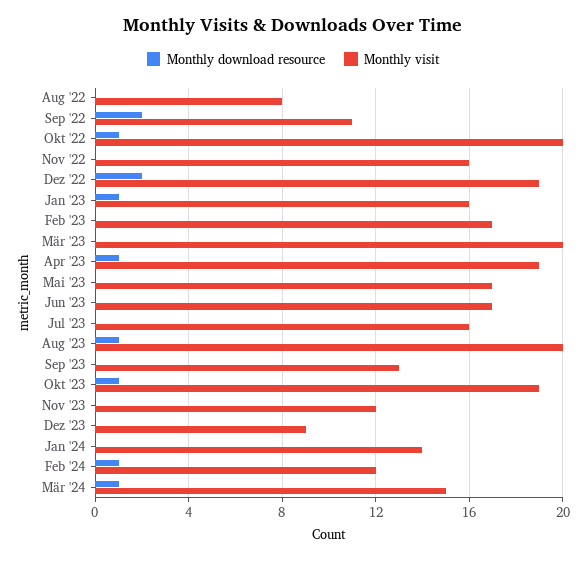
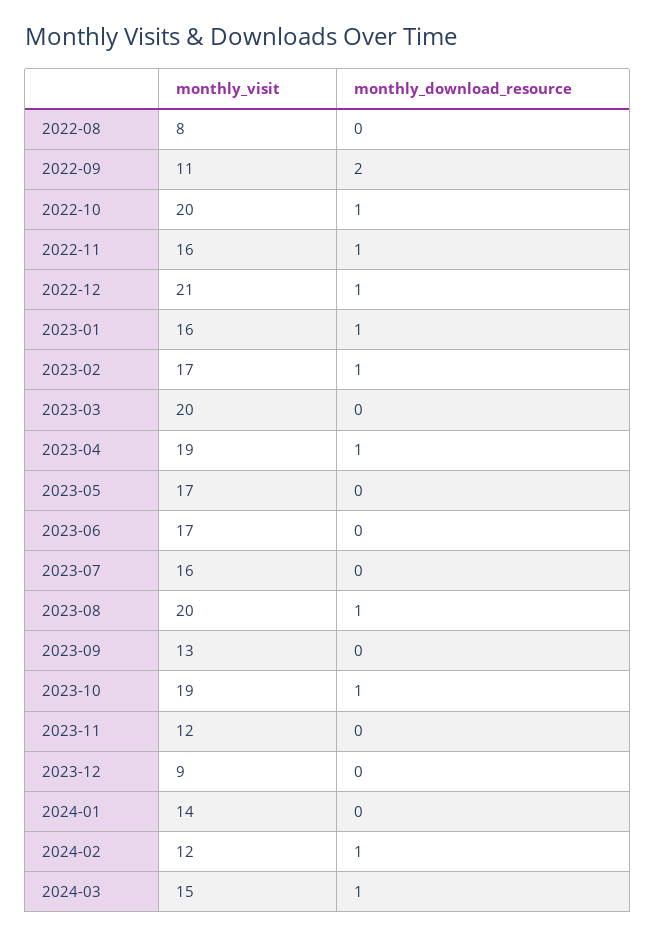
  {
    "Monthly download resource": {
      "Aug '22": 0,
      "Sep '22": 2,
      "Okt '22": 1,
-     "Nov '22": 0,
+     "Nov '22": 1,
-     "Dez '22": 2,
+     "Dez '22": 1,
      "Jan '23": 1,
-     "Feb '23": 0,
+     "Feb '23": 1,
      "Mär '23": 0,
      "Apr '23": 1,
      "Mai '23": 0,
      "Jun '23": 0,
      "Jul '23": 0,
      "Aug '23": 1,
      "Sep '23": 0,
      "Okt '23": 1,
      "Nov '23": 0,
      "Dez '23": 0,
      "Jan '24": 0,
      "Feb '24": 1,
      "Mär '24": 1
    },
    "Monthly visit": {
      "Aug '22": 8,
      "Sep '22": 11,
      "Okt '22": 20,
      "Nov '22": 16,
-     "Dez '22": 19,
+     "Dez '22": 21,
      "Jan '23": 16,
      "Feb '23": 17,
      "Mär '23": 20,
      "Apr '23": 19,
      "Mai '23": 17,
      "Jun '23": 17,
      "Jul '23": 16,
      "Aug '23": 20,
      "Sep '23": 13,
      "Okt '23": 19,
      "Nov '23": 12,
      "Dez '23": 9,
      "Jan '24": 14,
      "Feb '24": 12,
      "Mär '24": 15
    }
  }

